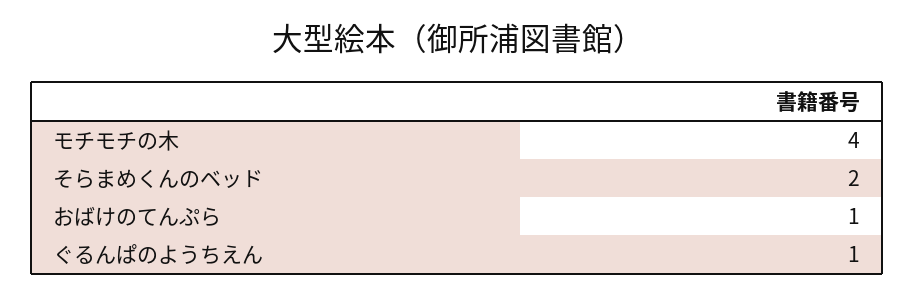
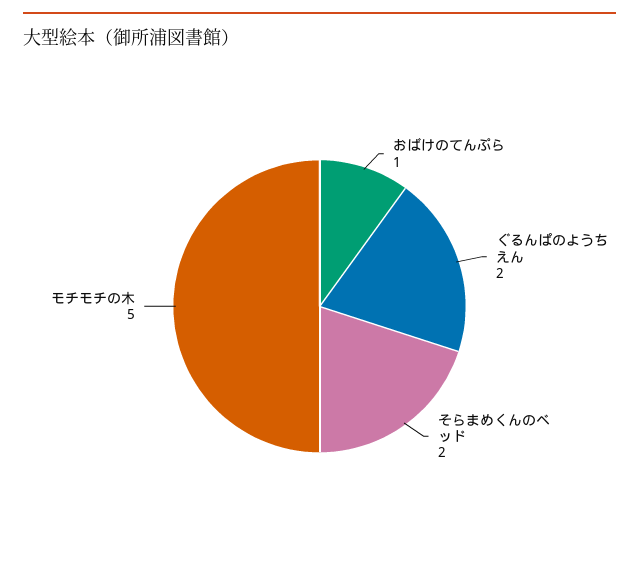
  {
-   "モチモチの木": 4,
+   "モチモチの木": 5,
    "そらまめくんのベッド": 2,
    "おばけのてんぷら": 1,
-   "ぐるんぱのようちえん": 1
+   "ぐるんぱのようちえん": 2
  }

